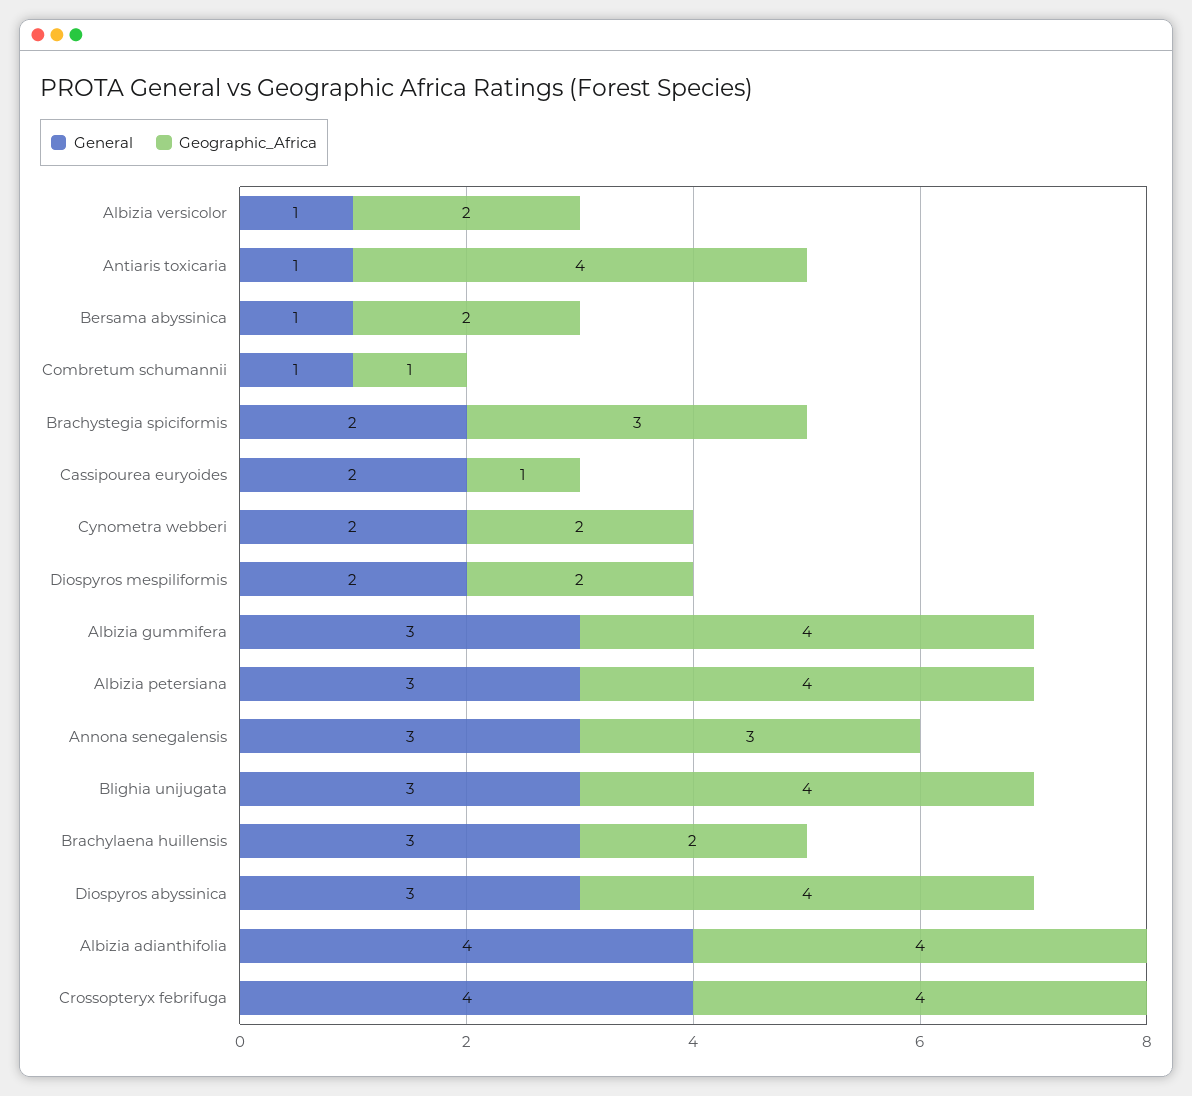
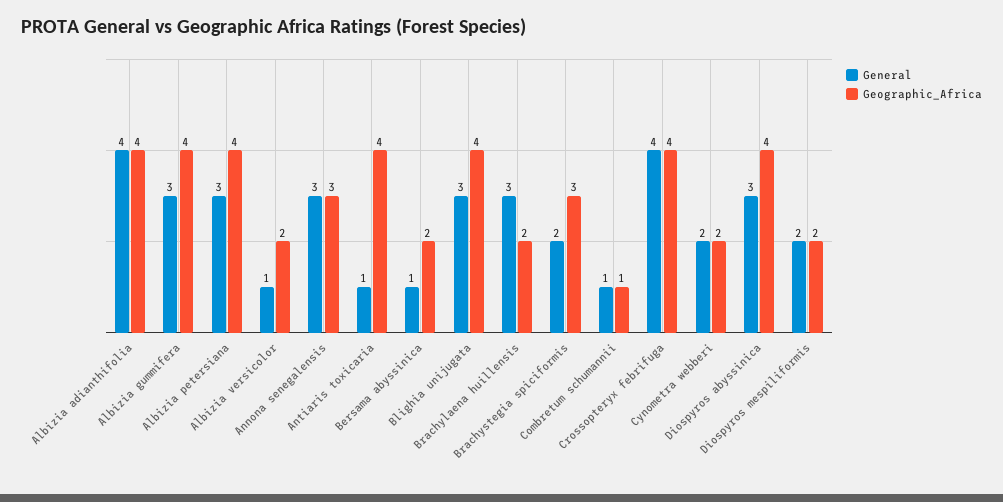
  {
    "General": {
      "Albizia versicolor": 1,
      "Antiaris toxicaria": 1,
      "Bersama abyssinica": 1,
      "Combretum schumannii": 1,
      "Brachystegia spiciformis": 2,
-     "Cassipourea euryoides": 2,
      "Cynometra webberi": 2,
      "Diospyros mespiliformis": 2,
      "Albizia gummifera": 3,
      "Albizia petersiana": 3,
      "Annona senegalensis": 3,
      "Blighia unijugata": 3,
      "Brachylaena huillensis": 3,
      "Diospyros abyssinica": 3,
      "Albizia adianthifolia": 4,
      "Crossopteryx febrifuga": 4
    },
    "Geographic_Africa": {
      "Albizia versicolor": 2,
      "Antiaris toxicaria": 4,
      "Bersama abyssinica": 2,
      "Combretum schumannii": 1,
      "Brachystegia spiciformis": 3,
-     "Cassipourea euryoides": 1,
      "Cynometra webberi": 2,
      "Diospyros mespiliformis": 2,
      "Albizia gummifera": 4,
      "Albizia petersiana": 4,
      "Annona senegalensis": 3,
      "Blighia unijugata": 4,
      "Brachylaena huillensis": 2,
      "Diospyros abyssinica": 4,
      "Albizia adianthifolia": 4,
      "Crossopteryx febrifuga": 4
    }
  }

